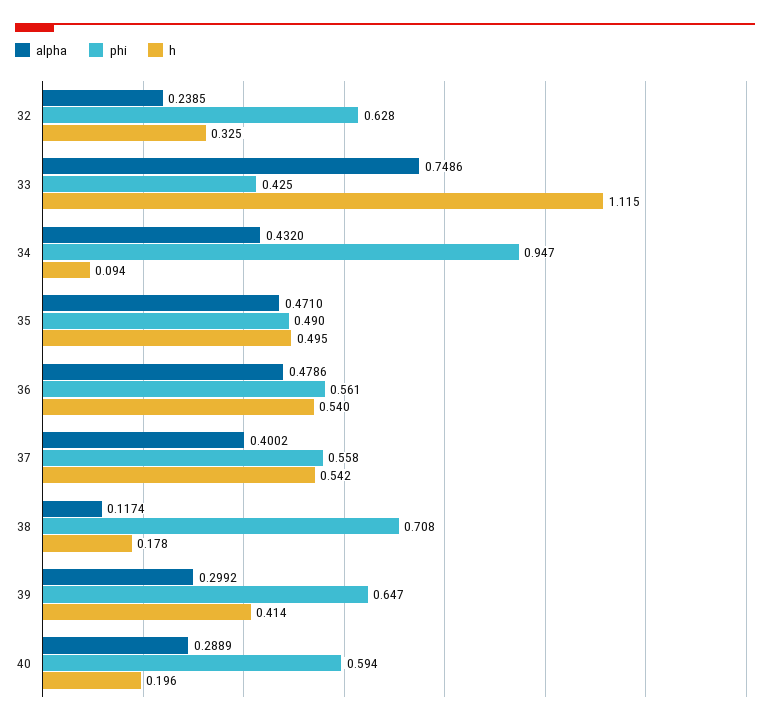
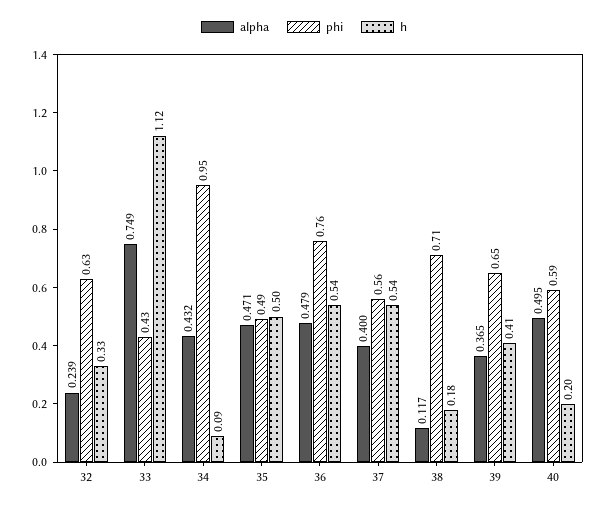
  {
    "alpha": {
      "32": 0.2385,
      "33": 0.7486,
      "34": 0.432,
      "35": 0.471,
      "36": 0.4786,
      "37": 0.4002,
      "38": 0.1174,
-     "39": 0.2992,
+     "39": 0.365,
-     "40": 0.2889
+     "40": 0.495
    },
    "phi": {
      "32": 0.628,
      "33": 0.425,
      "34": 0.947,
      "35": 0.49,
-     "36": 0.561,
+     "36": 0.76,
      "37": 0.558,
      "38": 0.708,
      "39": 0.647,
      "40": 0.594
    },
    "h": {
      "32": 0.325,
      "33": 1.115,
      "34": 0.094,
      "35": 0.495,
      "36": 0.54,
      "37": 0.542,
      "38": 0.178,
      "39": 0.414,
      "40": 0.196
    }
  }

